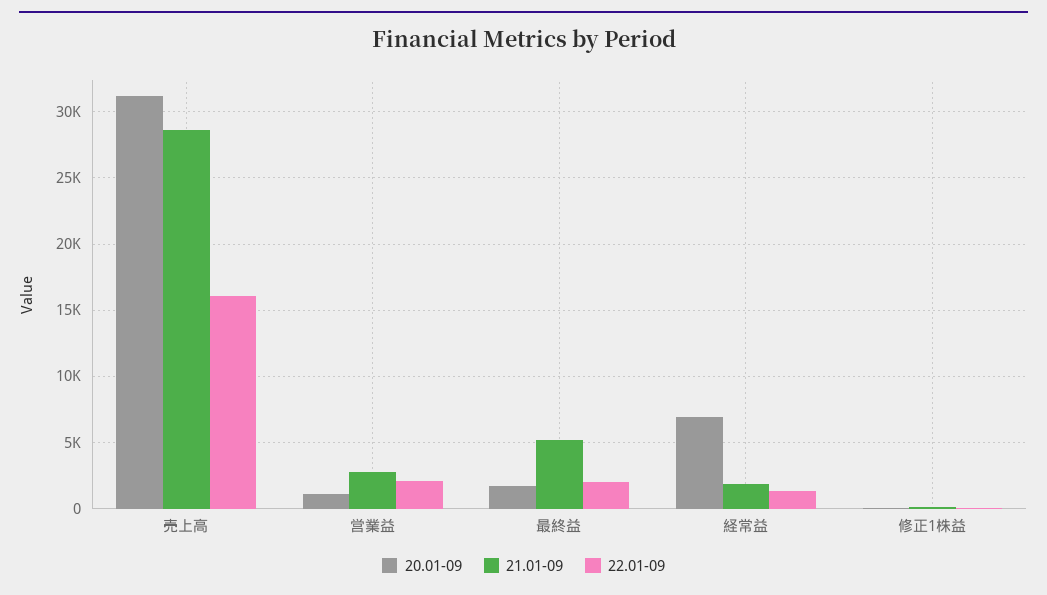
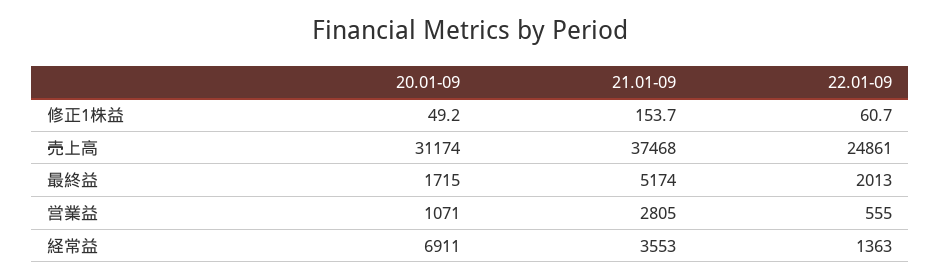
  {
    "20.01-09": {
      "売上高": 31174,
      "営業益": 1071,
      "最終益": 1715,
      "経常益": 6911,
      "修正1株益": 49.2
    },
    "21.01-09": {
-     "売上高": 28500,
+     "売上高": 37468,
      "営業益": 2805,
      "最終益": 5174,
-     "経常益": 2000,
+     "経常益": 3553,
      "修正1株益": 153.7
    },
    "22.01-09": {
-     "売上高": 16000,
+     "売上高": 24861,
-     "営業益": 2000,
+     "営業益": 555,
      "最終益": 2013,
      "経常益": 1363,
      "修正1株益": 60.7
    }
  }

